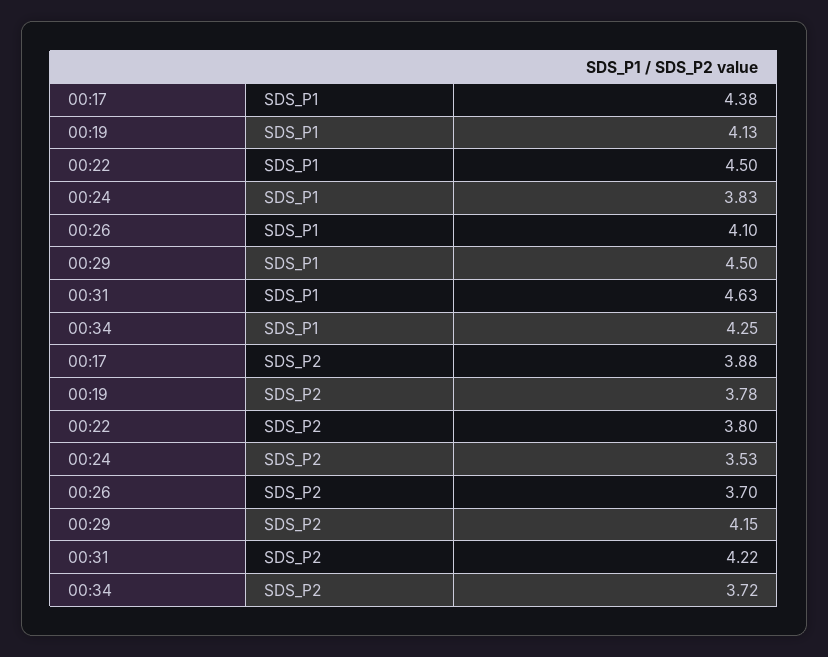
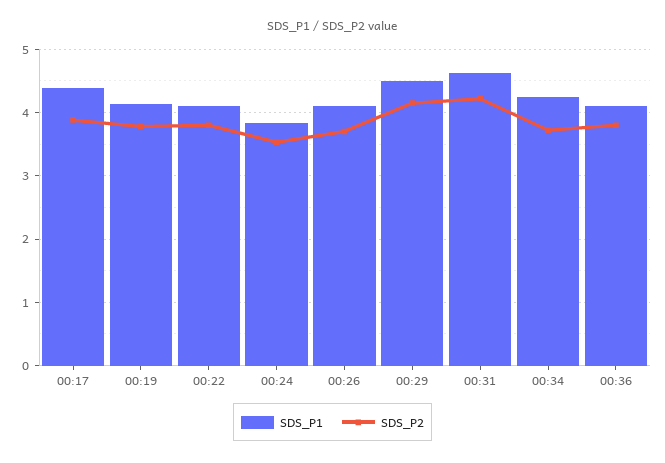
  {
    "SDS_P1": {
      "00:17": 4.38,
      "00:19": 4.13,
-     "00:22": 4.5,
+     "00:22": 4.1,
      "00:24": 3.83,
      "00:26": 4.1,
      "00:29": 4.5,
      "00:31": 4.63,
-     "00:34": 4.25
+     "00:34": 4.25,
+     "00:36": 4.1
    },
    "SDS_P2": {
      "00:17": 3.88,
      "00:19": 3.78,
      "00:22": 3.8,
      "00:24": 3.53,
      "00:26": 3.7,
      "00:29": 4.15,
      "00:31": 4.22,
-     "00:34": 3.72
+     "00:34": 3.72,
+     "00:36": 3.8
    }
  }

